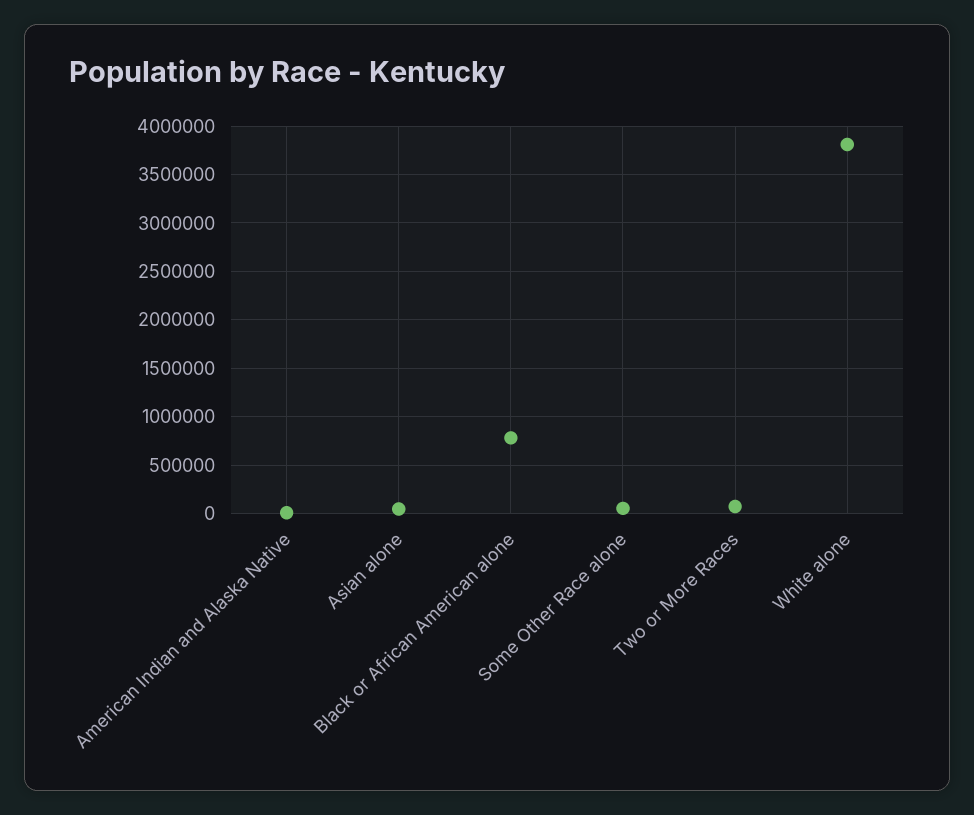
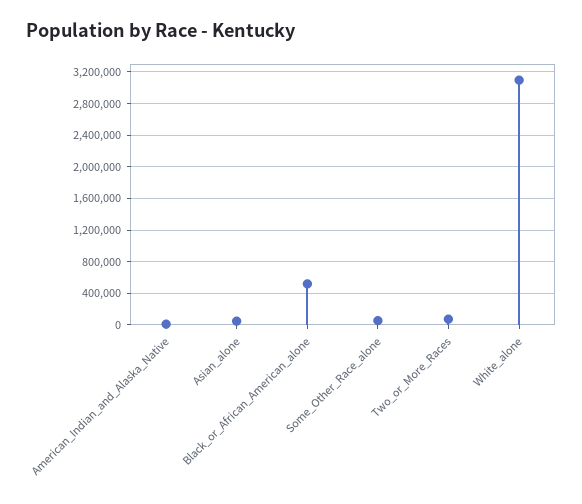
  {
    "American Indian and Alaska Native": 0,
    "Asian alone": 0,
-   "Black or African American alone": 800000,
+   "Black or African American alone": 500000,
    "Some Other Race alone": 100000,
    "Two or More Races": 100000,
-   "White alone": 3800000
+   "White alone": 3100000
  }

